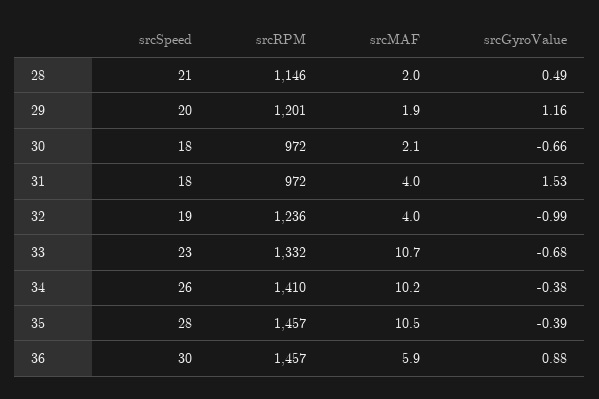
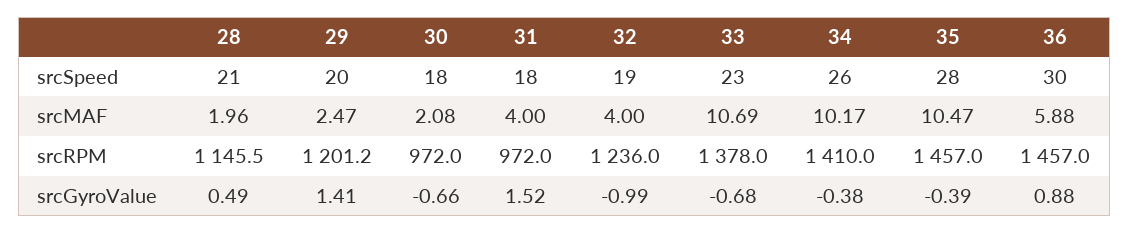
  {
    "srcSpeed": {
      "28": 21,
      "29": 20,
      "30": 18,
      "31": 18,
      "32": 19,
      "33": 23,
      "34": 26,
      "35": 28,
      "36": 30
    },
    "srcRPM": {
      "28": 1145.5,
      "29": 1201.2,
      "30": 972,
      "31": 972,
      "32": 1236,
-     "33": 1332,
+     "33": 1378,
      "34": 1410,
      "35": 1457,
      "36": 1457
    },
    "srcMAF": {
      "28": 1.96,
-     "29": 1.9,
+     "29": 2.47,
      "30": 2.08,
      "31": 4,
      "32": 4,
      "33": 10.69,
      "34": 10.17,
      "35": 10.47,
      "36": 5.88
    },
    "srcGyroValue": {
      "28": 0.49,
-     "29": 1.16,
+     "29": 1.41,
      "30": -0.66,
-     "31": 1.53,
+     "31": 1.52,
      "32": -0.99,
      "33": -0.68,
      "34": -0.38,
      "35": -0.39,
      "36": 0.88
    }
  }

